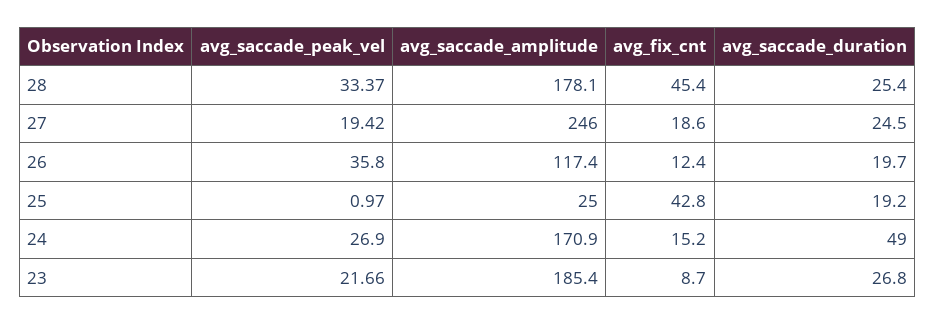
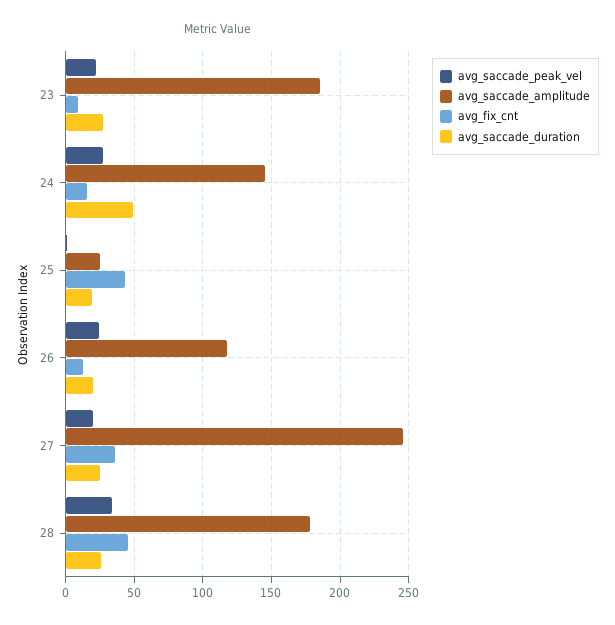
  {
    "avg_saccade_peak_vel": {
      "28": 33.37,
      "27": 19.42,
-     "26": 35.8,
+     "26": 25,
      "25": 0.97,
      "24": 26.9,
      "23": 21.66
    },
    "avg_saccade_amplitude": {
      "28": 178.1,
      "27": 246,
      "26": 117.4,
      "25": 25,
-     "24": 170.9,
+     "24": 145,
      "23": 185.4
    },
    "avg_fix_cnt": {
      "28": 45.4,
-     "27": 18.6,
+     "27": 35,
      "26": 12.4,
      "25": 42.8,
      "24": 15.2,
      "23": 8.7
    },
    "avg_saccade_duration": {
      "28": 25.4,
      "27": 24.5,
      "26": 19.7,
      "25": 19.2,
      "24": 49,
      "23": 26.8
    }
  }

